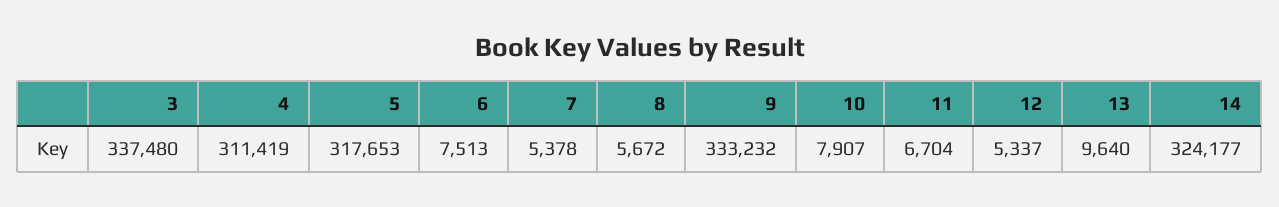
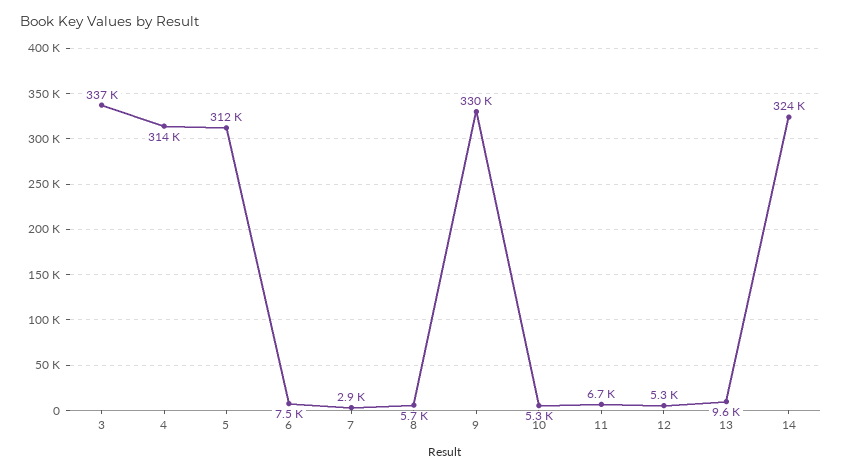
  {
    "3": 337480,
-   "4": 311419,
+   "4": 314000,
-   "5": 317653,
+   "5": 312000,
    "6": 7513,
-   "7": 5378,
+   "7": 2900,
    "8": 5672,
-   "9": 333232,
+   "9": 330000,
-   "10": 7907,
+   "10": 5300,
    "11": 6704,
    "12": 5337,
    "13": 9640,
    "14": 324177
  }

